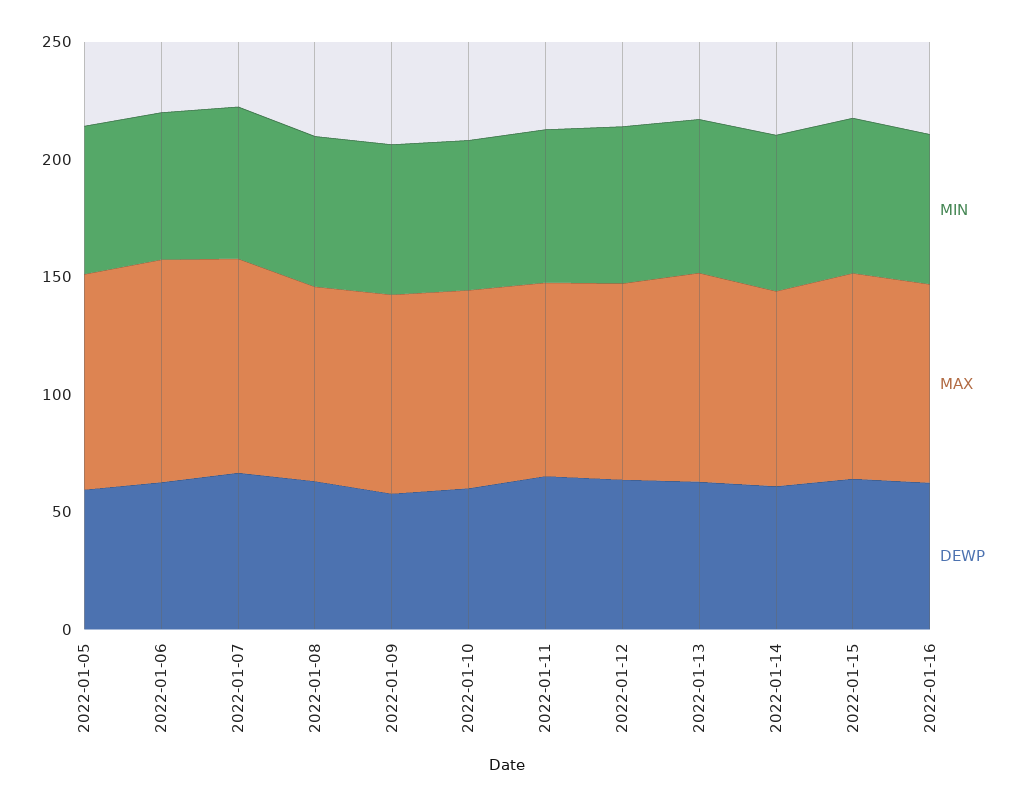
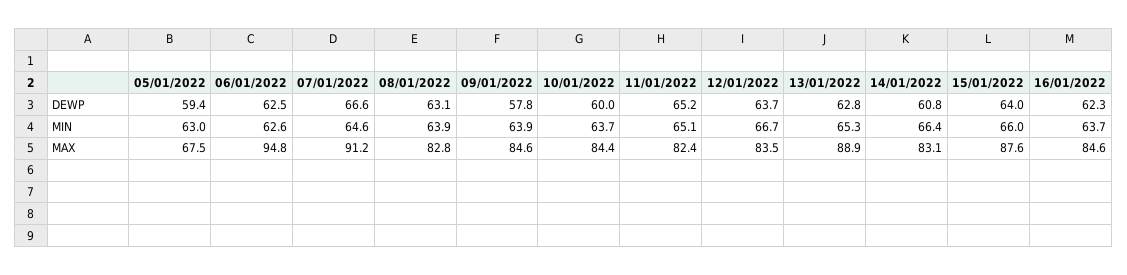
  {
    "MIN": {
      "2022-01-05": 63,
      "2022-01-06": 62.6,
      "2022-01-07": 64.6,
      "2022-01-08": 63.9,
      "2022-01-09": 63.9,
      "2022-01-10": 63.7,
      "2022-01-11": 65.1,
      "2022-01-12": 66.7,
      "2022-01-13": 65.3,
      "2022-01-14": 66.4,
      "2022-01-15": 66,
      "2022-01-16": 63.7
    },
    "MAX": {
-     "2022-01-05": 90,
+     "2022-01-05": 67.5,
      "2022-01-06": 94.8,
      "2022-01-07": 91.2,
      "2022-01-08": 82.8,
      "2022-01-09": 84.6,
      "2022-01-10": 84.4,
      "2022-01-11": 82.4,
      "2022-01-12": 83.5,
      "2022-01-13": 88.9,
      "2022-01-14": 83.1,
      "2022-01-15": 87.6,
      "2022-01-16": 84.6
    },
    "DEWP": {
      "2022-01-05": 59.4,
      "2022-01-06": 62.5,
      "2022-01-07": 66.6,
      "2022-01-08": 63.1,
      "2022-01-09": 57.8,
      "2022-01-10": 60,
      "2022-01-11": 65.2,
      "2022-01-12": 63.7,
      "2022-01-13": 62.8,
      "2022-01-14": 60.8,
      "2022-01-15": 64,
      "2022-01-16": 62.3
    }
  }

